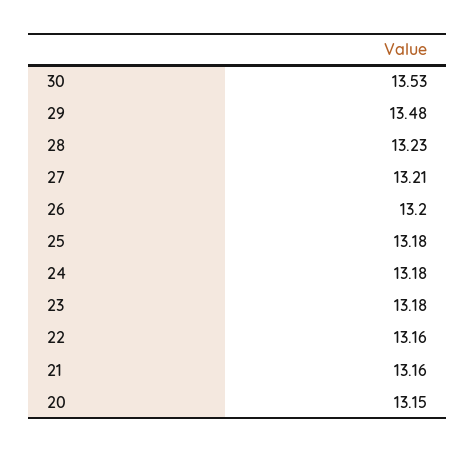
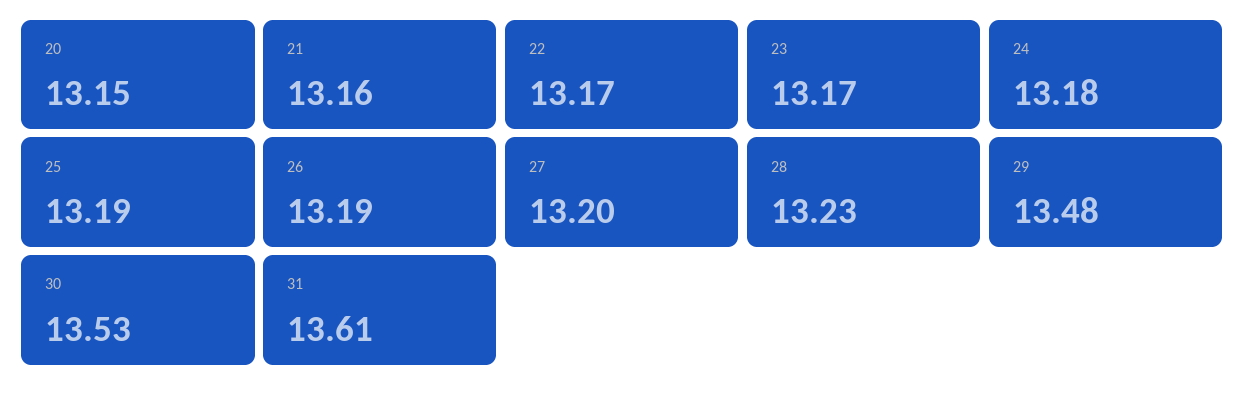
  {
    "30": 13.53,
    "29": 13.48,
    "28": 13.23,
-   "27": 13.21,
+   "27": 13.2,
-   "26": 13.2,
+   "26": 13.19,
-   "25": 13.18,
+   "25": 13.19,
    "24": 13.18,
-   "23": 13.18,
+   "23": 13.17,
-   "22": 13.16,
+   "22": 13.17,
    "21": 13.16,
-   "20": 13.15
+   "20": 13.15,
+   "31": 13.61
  }

